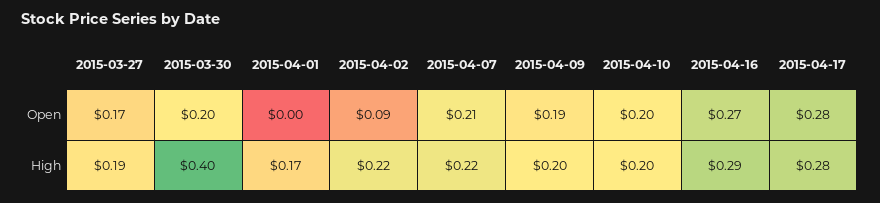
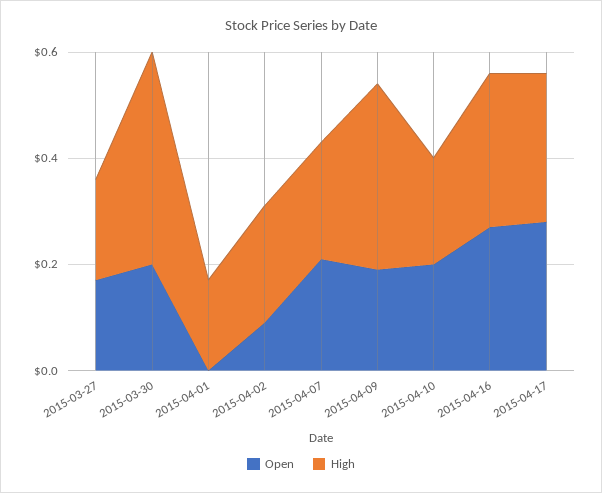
  {
    "Open": {
      "2015-03-27": 0.17,
      "2015-03-30": 0.2,
      "2015-04-01": 0,
      "2015-04-02": 0.09,
      "2015-04-07": 0.21,
      "2015-04-09": 0.19,
      "2015-04-10": 0.2,
      "2015-04-16": 0.27,
      "2015-04-17": 0.28
    },
    "High": {
      "2015-03-27": 0.19,
      "2015-03-30": 0.4,
      "2015-04-01": 0.17,
      "2015-04-02": 0.22,
      "2015-04-07": 0.22,
-     "2015-04-09": 0.2,
+     "2015-04-09": 0.35,
      "2015-04-10": 0.2,
      "2015-04-16": 0.29,
      "2015-04-17": 0.28
    }
  }

